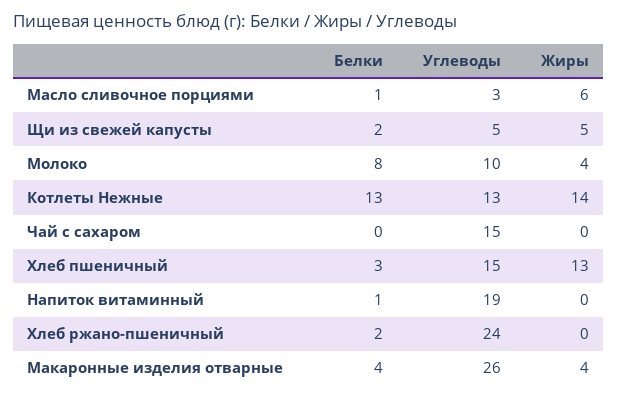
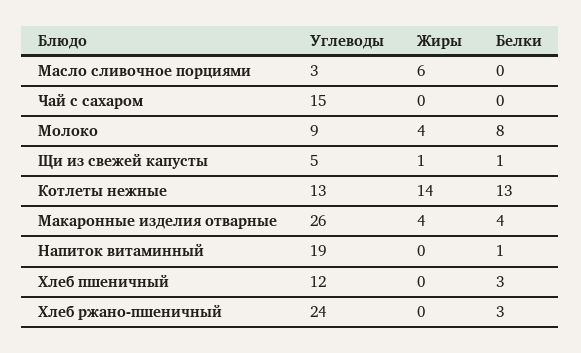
  {
    "Белки": {
-     "Масло сливочное порциями": 1,
+     "Масло сливочное порциями": 0,
-     "Щи из свежей капусты": 2,
+     "Щи из свежей капусты": 1,
      "Молоко": 8,
      "Котлеты Нежные": 13,
      "Чай с сахаром": 0,
      "Хлеб пшеничный": 3,
      "Напиток витаминный": 1,
-     "Хлеб ржано-пшеничный": 2,
+     "Хлеб ржано-пшеничный": 3,
      "Макаронные изделия отварные": 4
    },
    "Углеводы": {
      "Масло сливочное порциями": 3,
      "Щи из свежей капусты": 5,
-     "Молоко": 10,
+     "Молоко": 9,
      "Котлеты Нежные": 13,
      "Чай с сахаром": 15,
-     "Хлеб пшеничный": 15,
+     "Хлеб пшеничный": 12,
      "Напиток витаминный": 19,
      "Хлеб ржано-пшеничный": 24,
      "Макаронные изделия отварные": 26
    },
    "Жиры": {
      "Масло сливочное порциями": 6,
-     "Щи из свежей капусты": 5,
+     "Щи из свежей капусты": 1,
      "Молоко": 4,
      "Котлеты Нежные": 14,
      "Чай с сахаром": 0,
-     "Хлеб пшеничный": 13,
+     "Хлеб пшеничный": 0,
      "Напиток витаминный": 0,
      "Хлеб ржано-пшеничный": 0,
      "Макаронные изделия отварные": 4
    }
  }

